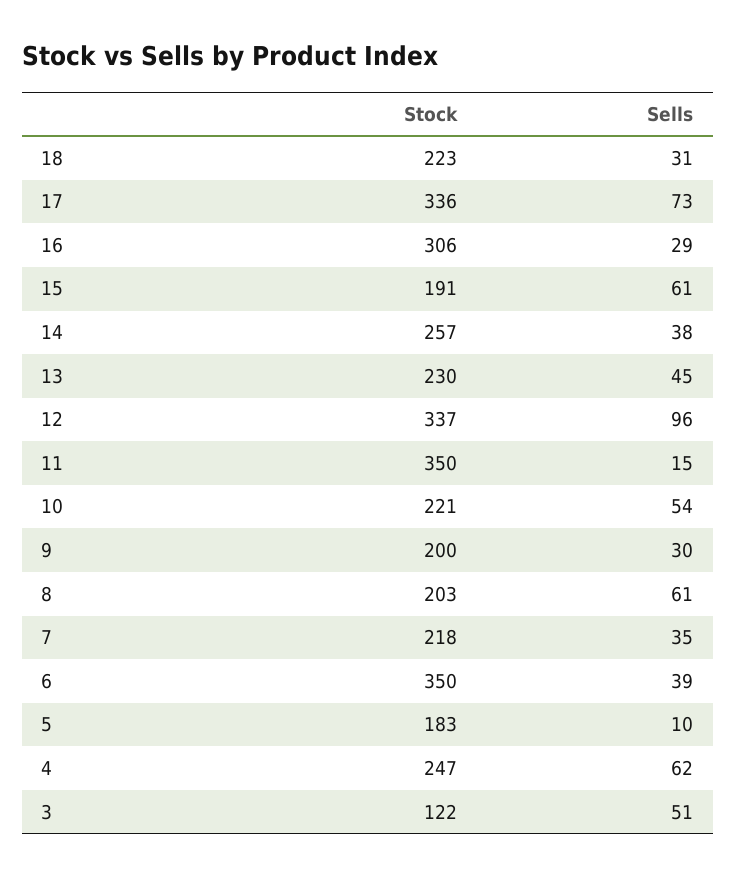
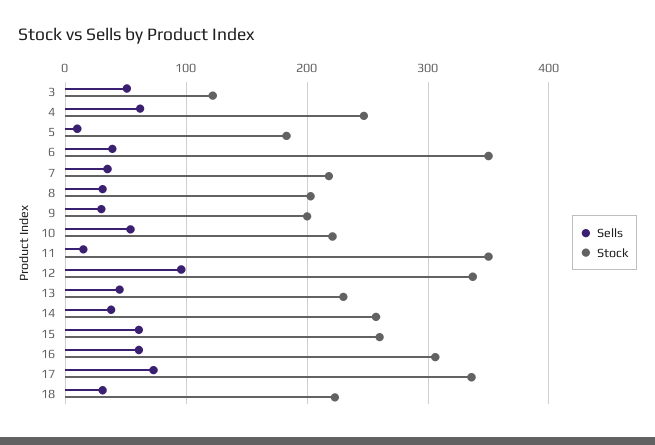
  {
    "Stock": {
      "18": 223,
      "17": 336,
      "16": 306,
-     "15": 191,
+     "15": 260,
      "14": 257,
      "13": 230,
      "12": 337,
      "11": 350,
      "10": 221,
      "9": 200,
      "8": 203,
      "7": 218,
      "6": 350,
      "5": 183,
      "4": 247,
      "3": 122
    },
    "Sells": {
      "18": 31,
      "17": 73,
-     "16": 29,
+     "16": 60,
      "15": 61,
      "14": 38,
      "13": 45,
      "12": 96,
      "11": 15,
      "10": 54,
      "9": 30,
-     "8": 61,
+     "8": 30,
      "7": 35,
      "6": 39,
      "5": 10,
      "4": 62,
      "3": 51
    }
  }

